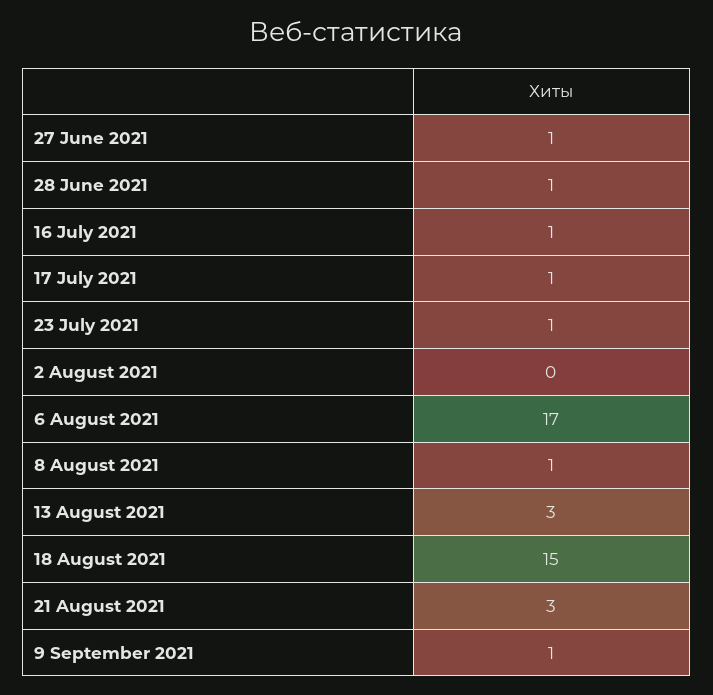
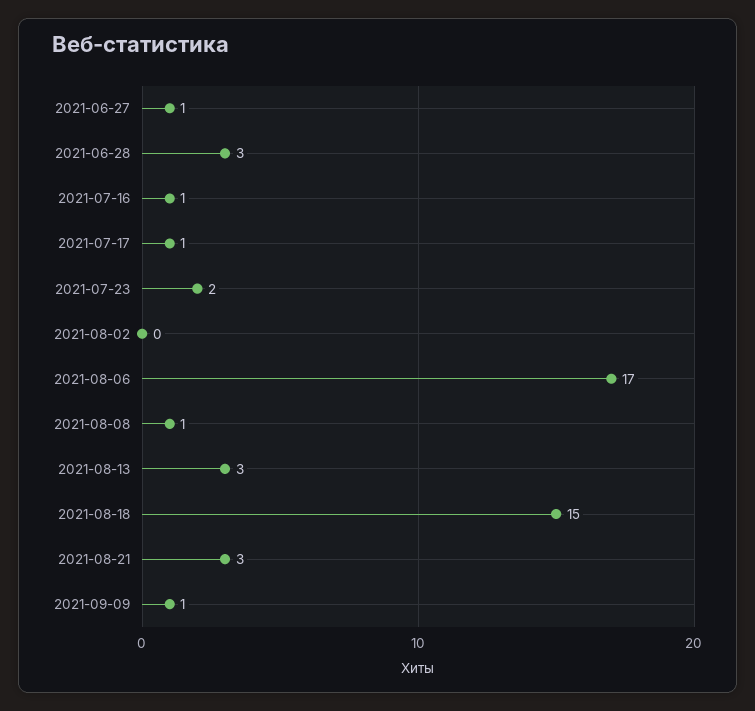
  {
    "27 June 2021": 1,
-   "28 June 2021": 1,
+   "28 June 2021": 3,
    "16 July 2021": 1,
    "17 July 2021": 1,
-   "23 July 2021": 1,
+   "23 July 2021": 2,
    "2 August 2021": 0,
    "6 August 2021": 17,
    "8 August 2021": 1,
    "13 August 2021": 3,
    "18 August 2021": 15,
    "21 August 2021": 3,
    "9 September 2021": 1
  }

